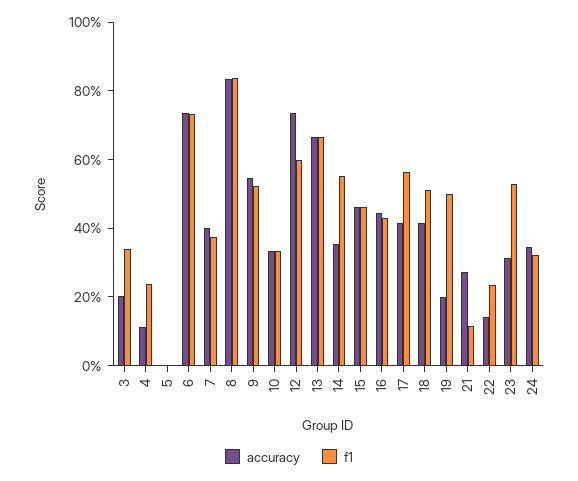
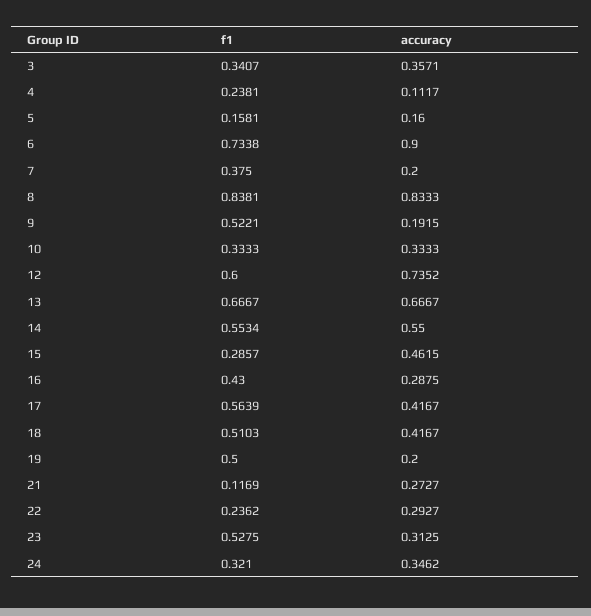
  {
    "accuracy": {
-     "3": 0.2,
+     "3": 0.3571,
      "4": 0.1117,
-     "5": 0,
+     "5": 0.16,
-     "6": 0.75,
+     "6": 0.9,
-     "7": 0.4,
+     "7": 0.2,
      "8": 0.8333,
-     "9": 0.55,
+     "9": 0.1915,
      "10": 0.3333,
      "12": 0.7352,
      "13": 0.6667,
-     "14": 0.35,
+     "14": 0.55,
      "15": 0.4615,
-     "16": 0.45,
+     "16": 0.2875,
      "17": 0.4167,
      "18": 0.4167,
      "19": 0.2,
      "21": 0.2727,
-     "22": 0.15,
+     "22": 0.2927,
      "23": 0.3125,
      "24": 0.3462
    },
    "f1": {
      "3": 0.3407,
      "4": 0.2381,
-     "5": 0,
+     "5": 0.1581,
      "6": 0.7338,
      "7": 0.375,
      "8": 0.8381,
      "9": 0.5221,
      "10": 0.3333,
      "12": 0.6,
      "13": 0.6667,
      "14": 0.5534,
-     "15": 0.45,
+     "15": 0.2857,
      "16": 0.43,
      "17": 0.5639,
      "18": 0.5103,
      "19": 0.5,
      "21": 0.1169,
      "22": 0.2362,
      "23": 0.5275,
      "24": 0.321
    }
  }

